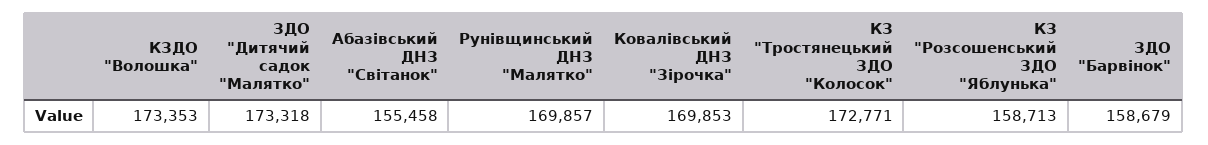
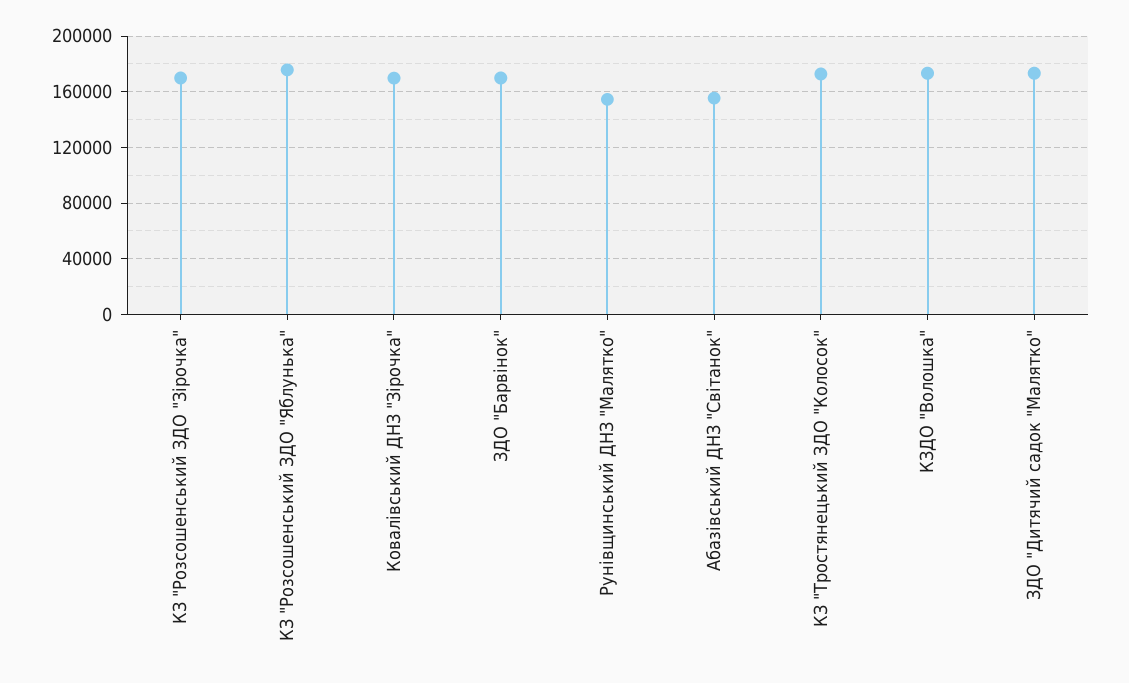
  {
    "КЗДО \"Волошка\"": 173353,
    "ЗДО \"Дитячий садок \"Малятко\"": 173318,
    "Абазівський ДНЗ \"Світанок\"": 155458,
-   "Рунівщинський ДНЗ \"Малятко\"": 169857,
+   "Рунівщинський ДНЗ \"Малятко\"": 155000,
    "Ковалівський ДНЗ \"Зірочка\"": 169853,
    "КЗ \"Тростянецький ЗДО \"Колосок\"": 172771,
-   "КЗ \"Розсошенський ЗДО \"Яблунька\"": 158713,
+   "КЗ \"Розсошенський ЗДО \"Яблунька\"": 175000,
-   "ЗДО \"Барвінок\"": 158679
+   "ЗДО \"Барвінок\"": 170000,
+   "КЗ \"Розсошенський ЗДО \"Зірочка\"": 170000
  }

